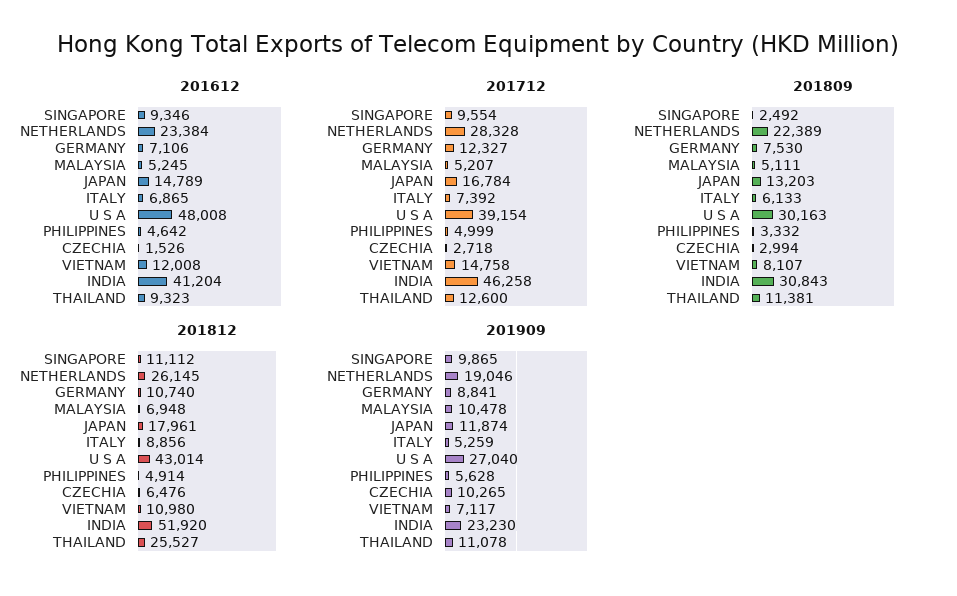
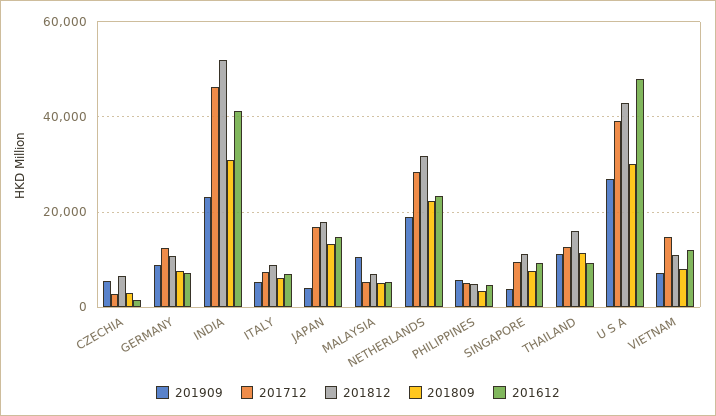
  {
    "201612": {
      "SINGAPORE": 9346,
      "NETHERLANDS": 23384,
      "GERMANY": 7106,
      "MALAYSIA": 5245,
      "JAPAN": 14789,
      "ITALY": 6865,
      "U S A": 48008,
      "PHILIPPINES": 4642,
      "CZECHIA": 1526,
      "VIETNAM": 12008,
      "INDIA": 41204,
      "THAILAND": 9323
    },
    "201712": {
      "SINGAPORE": 9554,
      "NETHERLANDS": 28328,
      "GERMANY": 12327,
      "MALAYSIA": 5207,
      "JAPAN": 16784,
      "ITALY": 7392,
      "U S A": 39154,
      "PHILIPPINES": 4999,
      "CZECHIA": 2718,
      "VIETNAM": 14758,
      "INDIA": 46258,
      "THAILAND": 12600
    },
    "201809": {
-     "SINGAPORE": 2492,
+     "SINGAPORE": 8000,
      "NETHERLANDS": 22389,
      "GERMANY": 7530,
      "MALAYSIA": 5111,
      "JAPAN": 13203,
      "ITALY": 6133,
      "U S A": 30163,
      "PHILIPPINES": 3332,
      "CZECHIA": 2994,
      "VIETNAM": 8107,
      "INDIA": 30843,
      "THAILAND": 11381
    },
    "201812": {
      "SINGAPORE": 11112,
-     "NETHERLANDS": 26145,
+     "NETHERLANDS": 32000,
      "GERMANY": 10740,
      "MALAYSIA": 6948,
      "JAPAN": 17961,
      "ITALY": 8856,
      "U S A": 43014,
      "PHILIPPINES": 4914,
      "CZECHIA": 6476,
      "VIETNAM": 10980,
      "INDIA": 51920,
-     "THAILAND": 25527
+     "THAILAND": 16000
    },
    "201909": {
-     "SINGAPORE": 9865,
+     "SINGAPORE": 4000,
      "NETHERLANDS": 19046,
      "GERMANY": 8841,
      "MALAYSIA": 10478,
-     "JAPAN": 11874,
+     "JAPAN": 4000,
      "ITALY": 5259,
      "U S A": 27040,
      "PHILIPPINES": 5628,
-     "CZECHIA": 10265,
+     "CZECHIA": 6000,
      "VIETNAM": 7117,
      "INDIA": 23230,
      "THAILAND": 11078
    }
  }

